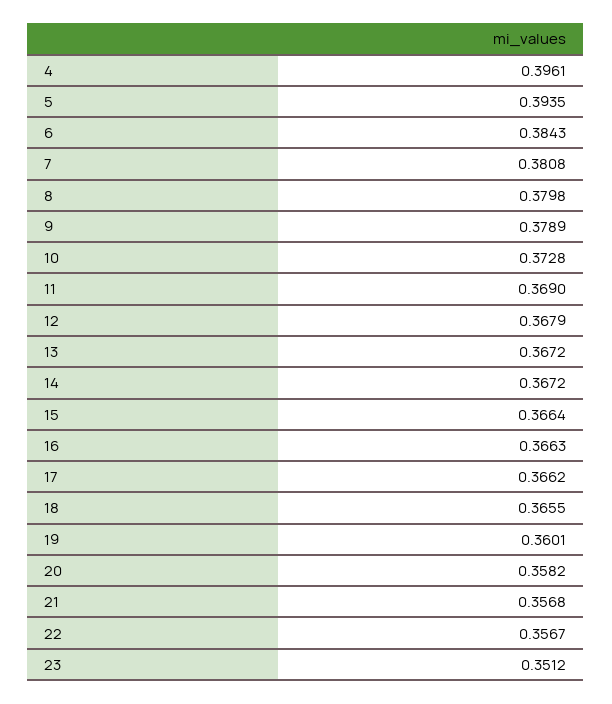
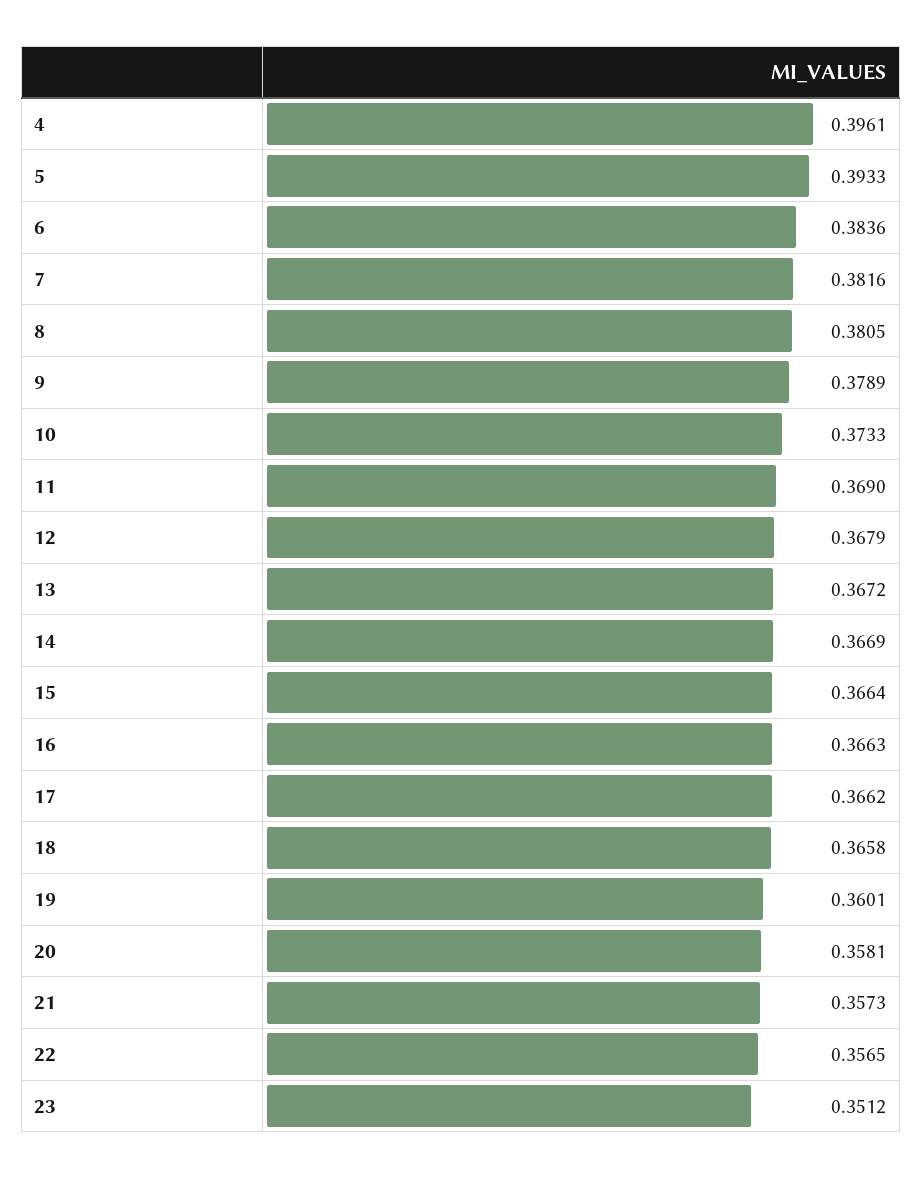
  {
    "4": 0.3961,
-   "5": 0.3935,
+   "5": 0.3933,
-   "6": 0.3843,
+   "6": 0.3836,
-   "7": 0.3808,
+   "7": 0.3816,
-   "8": 0.3798,
+   "8": 0.3805,
    "9": 0.3789,
-   "10": 0.3728,
+   "10": 0.3733,
    "11": 0.369,
    "12": 0.3679,
    "13": 0.3672,
-   "14": 0.3672,
+   "14": 0.3669,
    "15": 0.3664,
    "16": 0.3663,
    "17": 0.3662,
-   "18": 0.3655,
+   "18": 0.3658,
    "19": 0.3601,
-   "20": 0.3582,
+   "20": 0.3581,
-   "21": 0.3568,
+   "21": 0.3573,
-   "22": 0.3567,
+   "22": 0.3565,
    "23": 0.3512
  }

